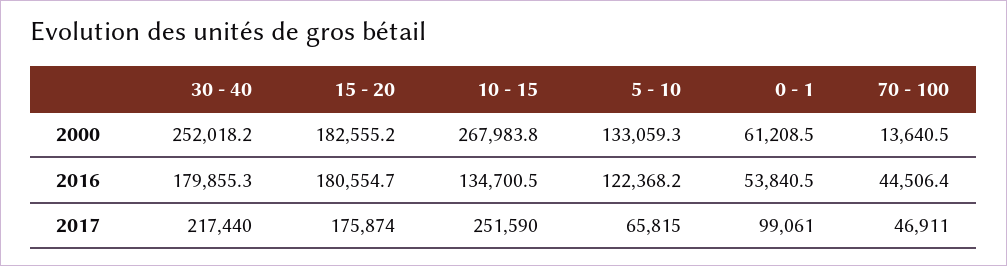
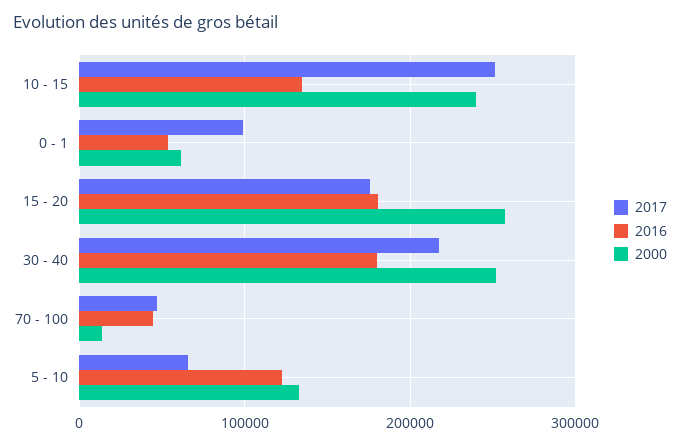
  {
    "2000": {
      "30 - 40": 252018.2,
-     "15 - 20": 182555.2,
+     "15 - 20": 260000,
-     "10 - 15": 267983.8,
+     "10 - 15": 240000,
      "5 - 10": 133059.3,
      "0 - 1": 61208.5,
      "70 - 100": 13640.5
    },
    "2016": {
      "30 - 40": 179855.3,
      "15 - 20": 180554.7,
      "10 - 15": 134700.5,
      "5 - 10": 122368.2,
      "0 - 1": 53840.5,
      "70 - 100": 44506.4
    },
    "2017": {
      "30 - 40": 217440,
      "15 - 20": 175874,
      "10 - 15": 251590,
      "5 - 10": 65815,
      "0 - 1": 99061,
      "70 - 100": 46911
    }
  }

